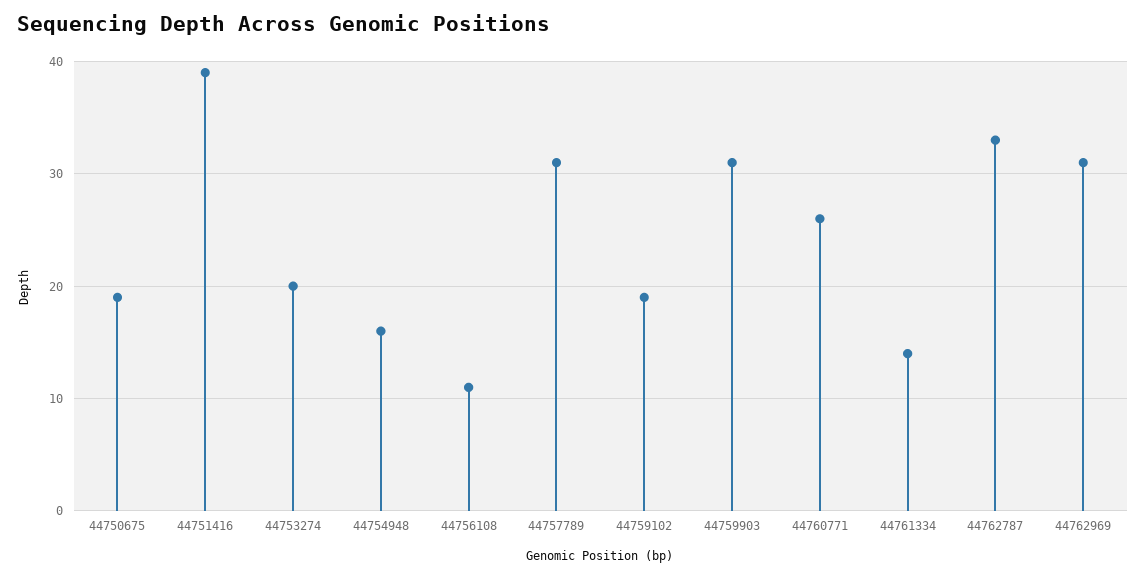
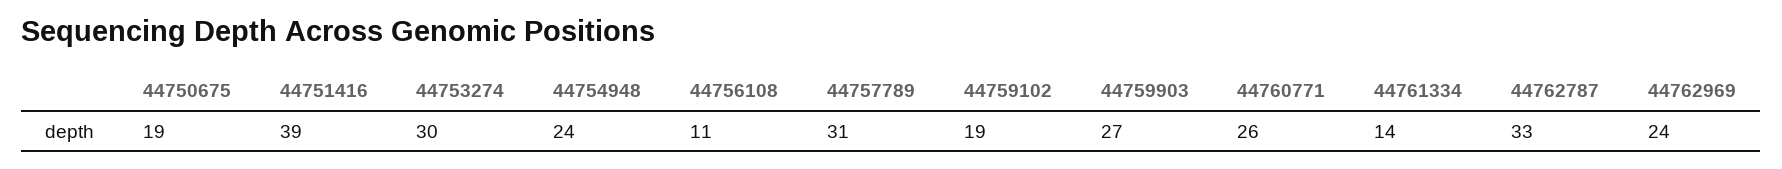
  {
    "44750675": 19,
    "44751416": 39,
-   "44753274": 20,
+   "44753274": 30,
-   "44754948": 16,
+   "44754948": 24,
    "44756108": 11,
    "44757789": 31,
    "44759102": 19,
-   "44759903": 31,
+   "44759903": 27,
    "44760771": 26,
    "44761334": 14,
    "44762787": 33,
-   "44762969": 31
+   "44762969": 24
  }

